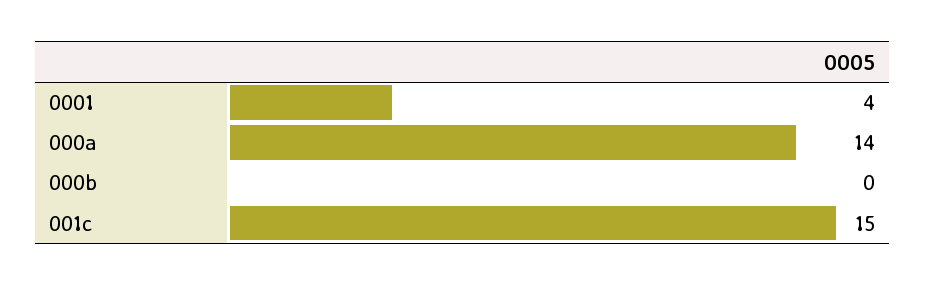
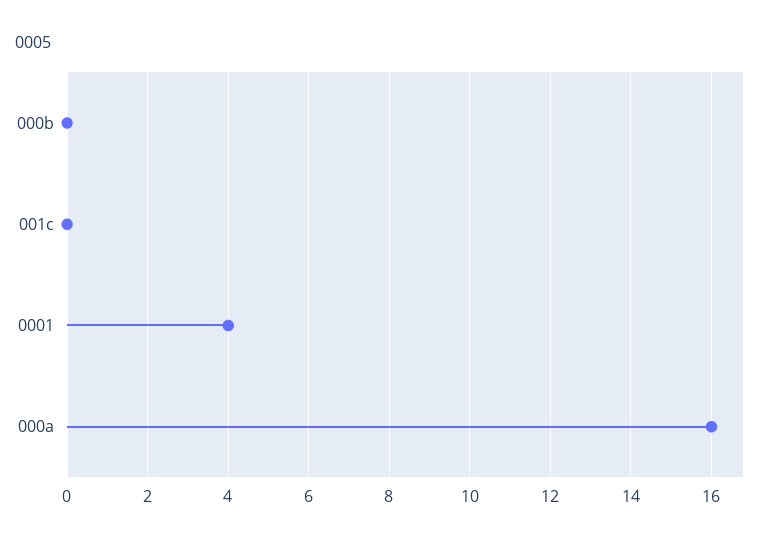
  {
    "0001": 4,
-   "000a": 14,
+   "000a": 16,
    "000b": 0,
-   "001c": 15
+   "001c": 0
  }

